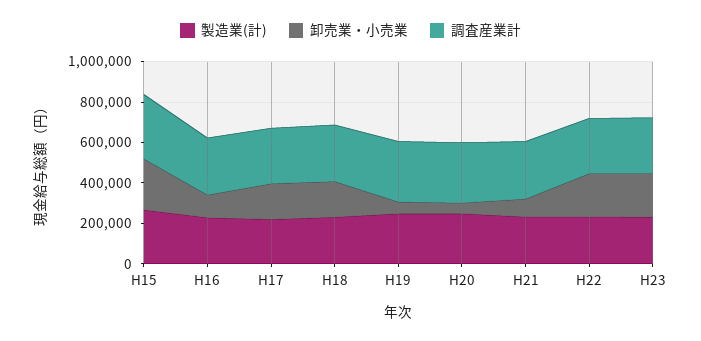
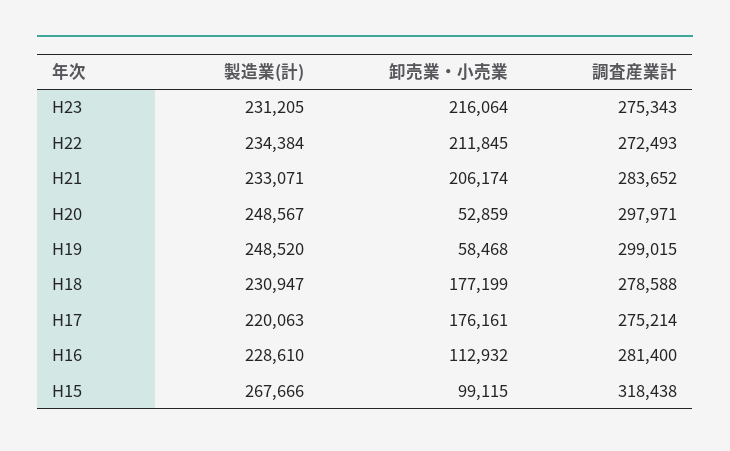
  {
    "製造業(計)": {
      "H15": 267666,
      "H16": 228610,
      "H17": 220063,
      "H18": 230947,
      "H19": 248520,
      "H20": 248567,
      "H21": 233071,
      "H22": 234384,
      "H23": 231205
    },
    "卸売業・小売業": {
-     "H15": 250000,
+     "H15": 99115,
      "H16": 112932,
      "H17": 176161,
      "H18": 177199,
      "H19": 58468,
      "H20": 52859,
-     "H21": 100000,
+     "H21": 206174,
      "H22": 211845,
      "H23": 216064
    },
    "調査産業計": {
      "H15": 318438,
      "H16": 281400,
      "H17": 275214,
      "H18": 278588,
      "H19": 299015,
      "H20": 297971,
      "H21": 283652,
      "H22": 272493,
      "H23": 275343
    }
  }

